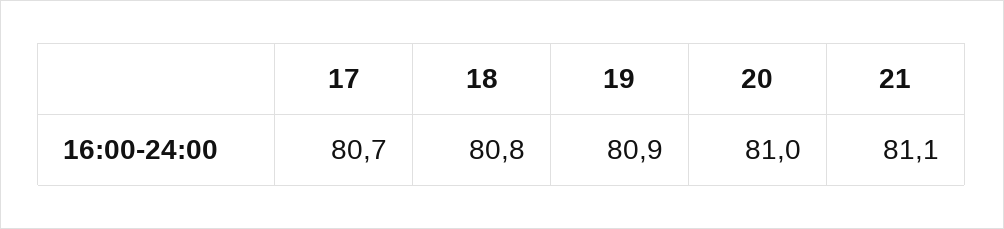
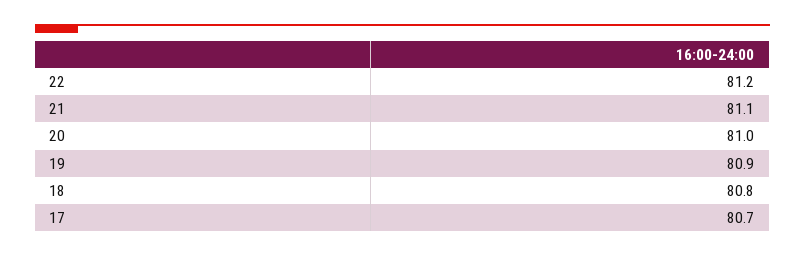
  {
    "17": 80.7,
    "18": 80.8,
    "19": 80.9,
    "20": 81,
-   "21": 81.1
+   "21": 81.1,
+   "22": 81.2
  }

